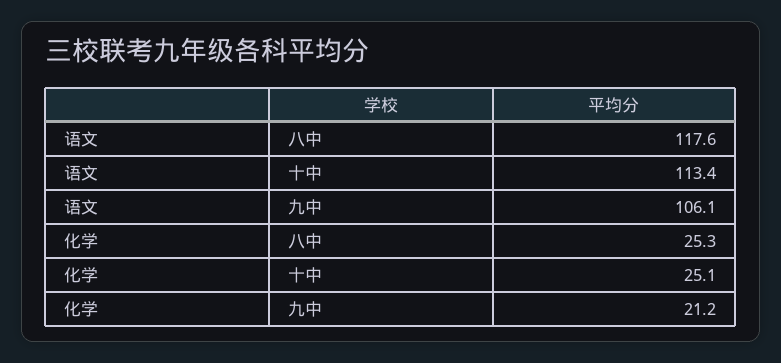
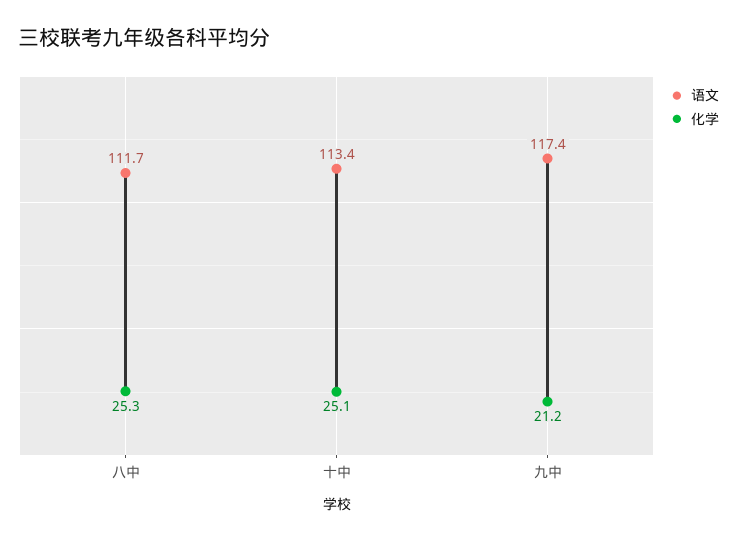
  {
    "语文": {
-     "八中": 117.6,
+     "八中": 111.7,
      "十中": 113.4,
-     "九中": 106.1
+     "九中": 117.4
    },
    "化学": {
      "八中": 25.3,
      "十中": 25.1,
      "九中": 21.2
    }
  }

